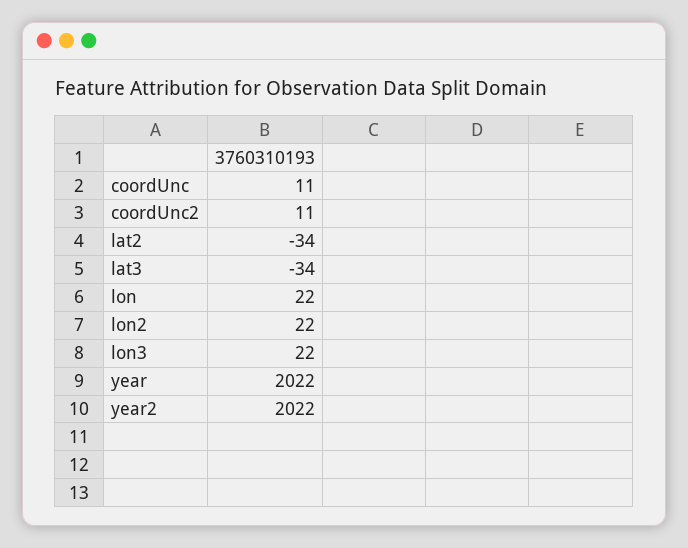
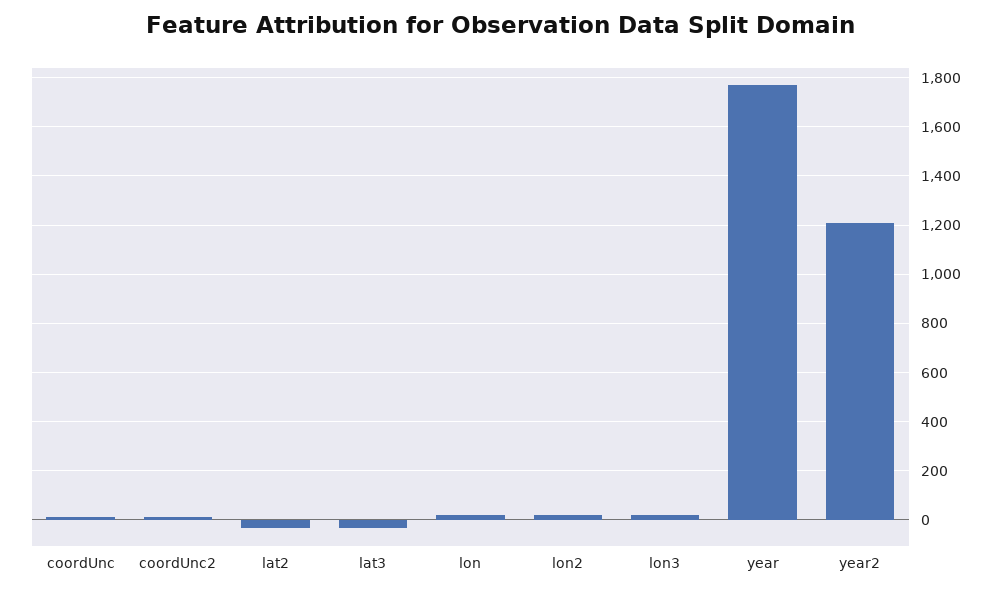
  {
    "coordUnc": 11,
    "coordUnc2": 11,
    "lat2": -34,
    "lat3": -34,
    "lon": 22,
    "lon2": 22,
    "lon3": 22,
-   "year": 2022,
+   "year": 1775,
-   "year2": 2022
+   "year2": 1200
  }

